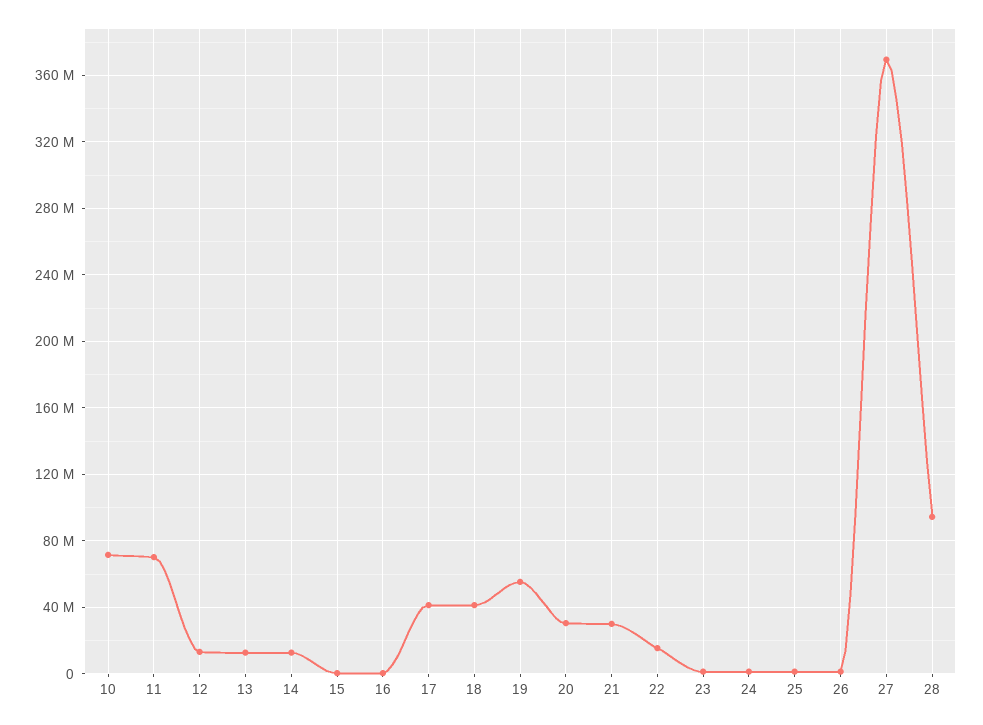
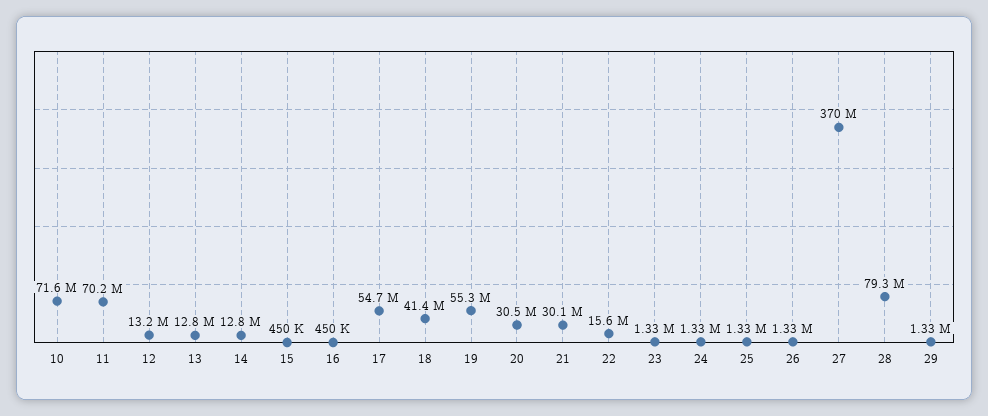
  {
    "10": 71600000,
    "11": 70200000,
    "12": 13200000,
    "13": 12800000,
    "14": 12800000,
    "15": 450000,
    "16": 450000,
-   "17": 40000000,
+   "17": 54700000,
    "18": 41400000,
    "19": 55300000,
    "20": 30500000,
    "21": 30100000,
    "22": 15600000,
    "23": 1330000,
    "24": 1330000,
    "25": 1330000,
    "26": 1330000,
    "27": 370000000,
-   "28": 95000000
+   "28": 79300000,
+   "29": 1330000
  }

